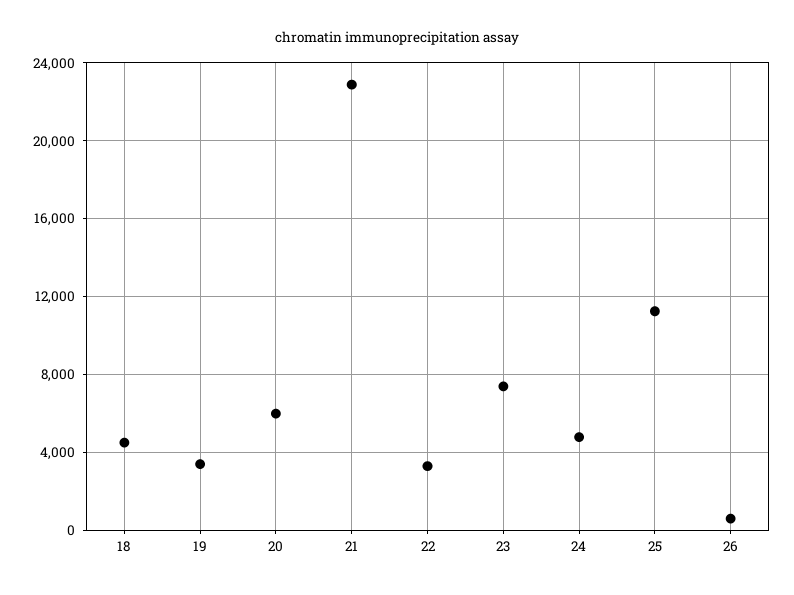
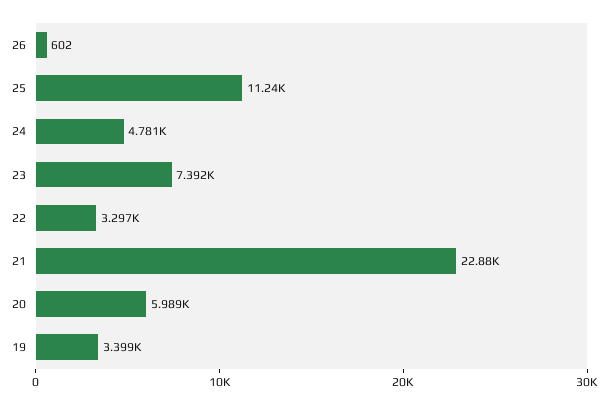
  {
-   "18": 4500,
    "19": 3399,
    "20": 5989,
    "21": 22880,
    "22": 3297,
    "23": 7392,
    "24": 4781,
    "25": 11240,
    "26": 602
  }

